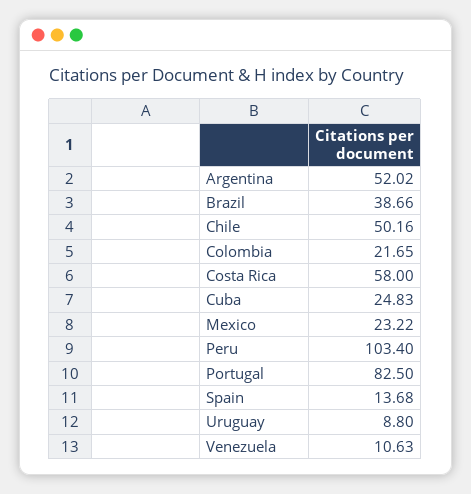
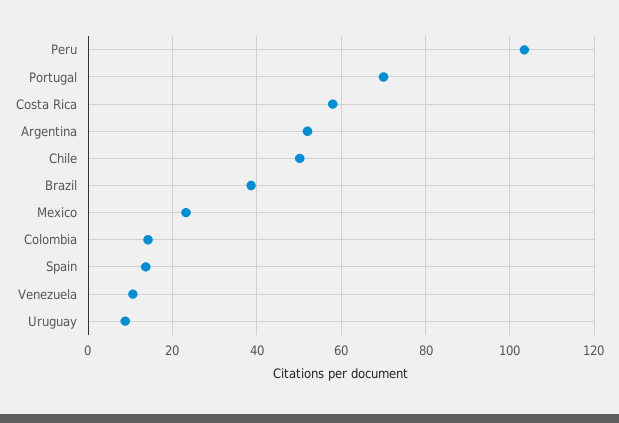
  {
    "Argentina": 52.02,
    "Brazil": 38.66,
    "Chile": 50.16,
-   "Colombia": 21.65,
+   "Colombia": 14,
    "Costa Rica": 58,
-   "Cuba": 24.83,
    "Mexico": 23.22,
    "Peru": 103.4,
-   "Portugal": 82.5,
+   "Portugal": 70,
    "Spain": 13.68,
    "Uruguay": 8.8,
    "Venezuela": 10.63
  }

